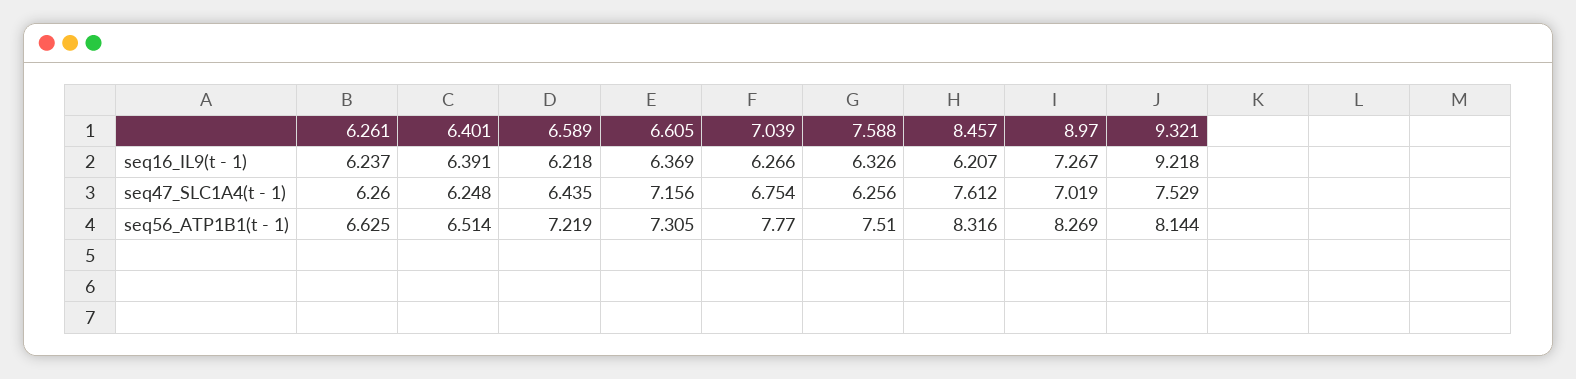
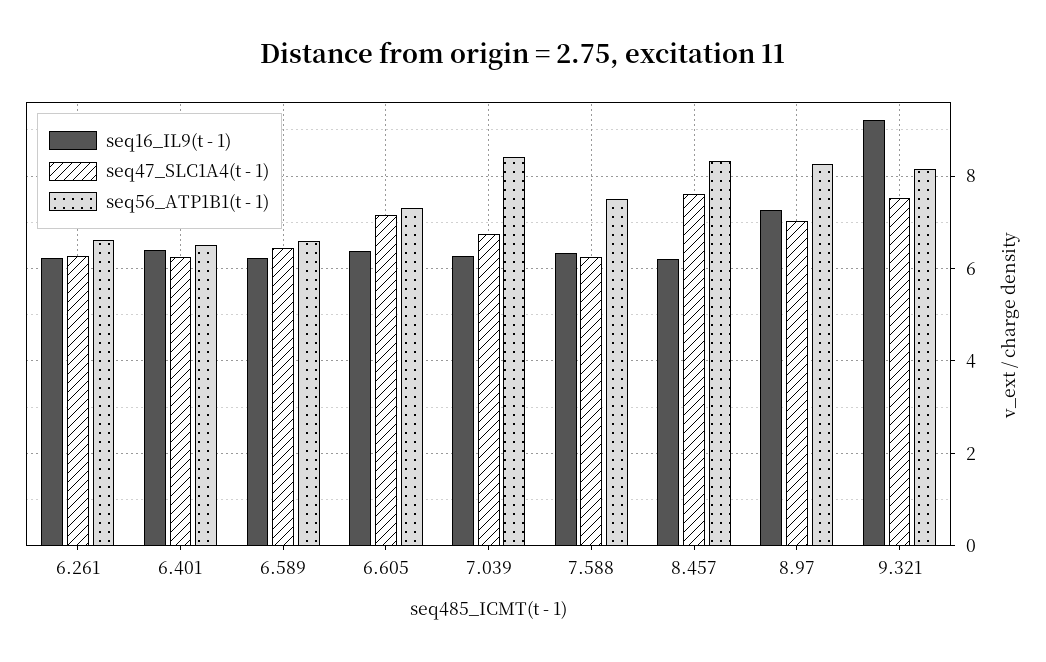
  {
    "seq16_IL9(t - 1)": {
      "6.261": 6.237,
      "6.401": 6.391,
      "6.589": 6.218,
      "6.605": 6.369,
      "7.039": 6.266,
      "7.588": 6.326,
      "8.457": 6.207,
      "8.97": 7.267,
      "9.321": 9.218
    },
    "seq47_SLC1A4(t - 1)": {
      "6.261": 6.26,
      "6.401": 6.248,
      "6.589": 6.435,
      "6.605": 7.156,
      "7.039": 6.754,
      "7.588": 6.256,
      "8.457": 7.612,
      "8.97": 7.019,
      "9.321": 7.529
    },
    "seq56_ATP1B1(t - 1)": {
      "6.261": 6.625,
      "6.401": 6.514,
-     "6.589": 7.219,
+     "6.589": 6.6,
      "6.605": 7.305,
-     "7.039": 7.77,
+     "7.039": 8.4,
      "7.588": 7.51,
      "8.457": 8.316,
      "8.97": 8.269,
      "9.321": 8.144
    }
  }

